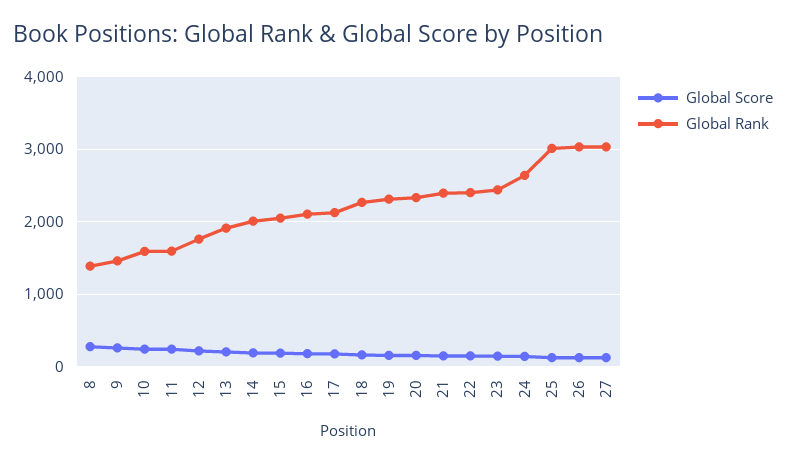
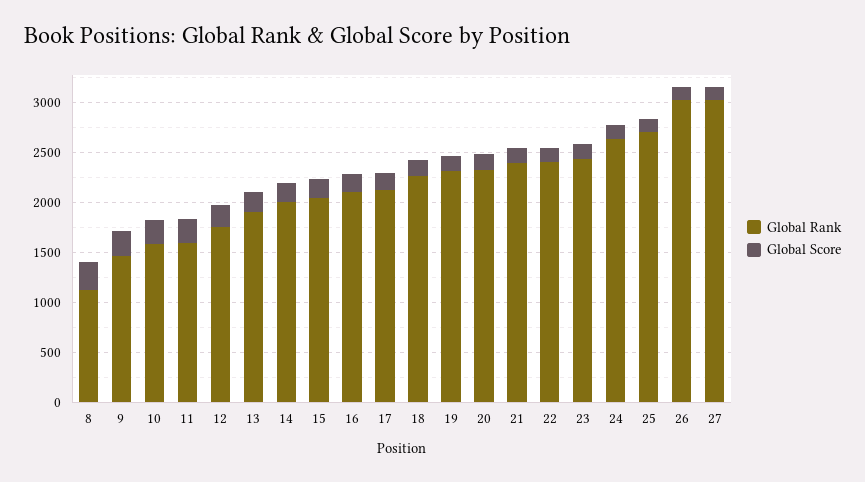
  {
    "Global Score": {
      "8": 300,
      "9": 300,
      "10": 200,
      "11": 200,
      "12": 200,
      "13": 200,
      "14": 200,
      "15": 200,
      "16": 200,
      "17": 200,
      "18": 200,
      "19": 200,
      "20": 200,
      "21": 100,
      "22": 100,
      "23": 100,
      "24": 100,
      "25": 100,
      "26": 100,
      "27": 100
    },
    "Global Rank": {
-     "8": 1400,
+     "8": 1100,
      "9": 1500,
      "10": 1600,
      "11": 1600,
      "12": 1800,
      "13": 1900,
      "14": 2000,
      "15": 2000,
      "16": 2100,
      "17": 2100,
      "18": 2300,
      "19": 2300,
      "20": 2300,
      "21": 2400,
      "22": 2400,
      "23": 2400,
      "24": 2600,
-     "25": 3000,
+     "25": 2700,
      "26": 3000,
      "27": 3000
    }
  }

